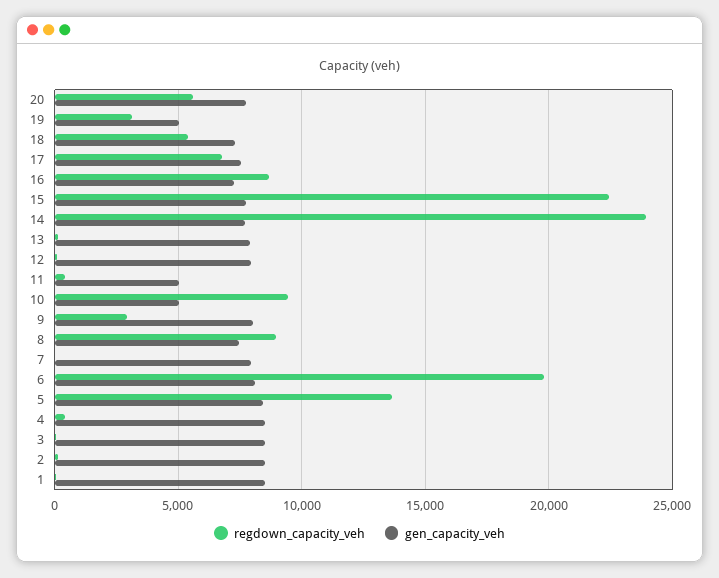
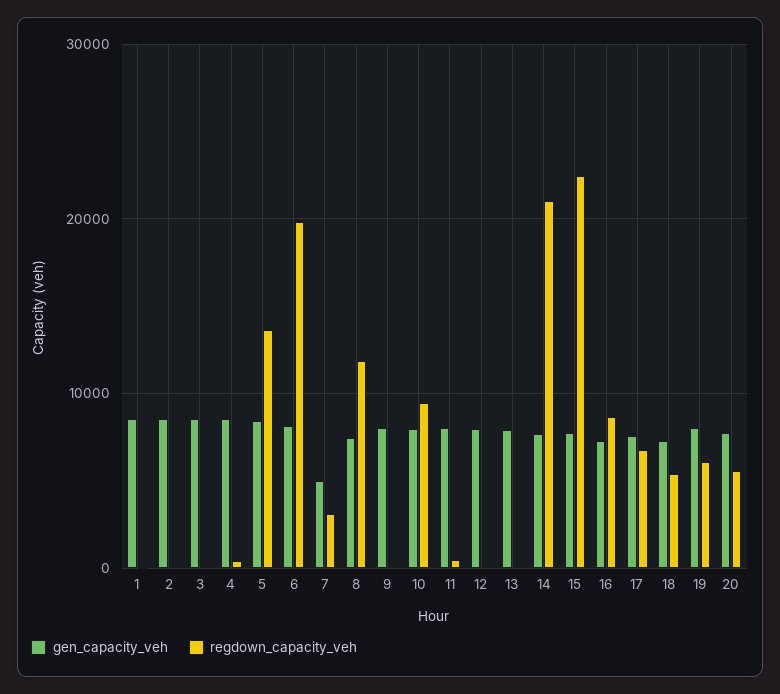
  {
    "regdown_capacity_veh": {
      "20": 5500,
-     "19": 3000,
+     "19": 6000,
      "18": 5500,
      "17": 7000,
      "16": 8500,
      "15": 22500,
-     "14": 24000,
+     "14": 21000,
      "13": 0,
      "12": 0,
      "11": 500,
      "10": 9500,
-     "9": 3000,
+     "9": 0,
-     "8": 9000,
+     "8": 12000,
-     "7": 0,
+     "7": 3000,
      "6": 20000,
      "5": 13500,
      "4": 500,
      "3": 0,
      "2": 0,
      "1": 0
    },
    "gen_capacity_veh": {
      "20": 7500,
-     "19": 5000,
+     "19": 8000,
      "18": 7500,
      "17": 7500,
      "16": 7500,
      "15": 8000,
      "14": 7500,
      "13": 8000,
      "12": 8000,
-     "11": 5000,
+     "11": 8000,
-     "10": 5000,
+     "10": 8000,
      "9": 8000,
      "8": 7500,
-     "7": 8000,
+     "7": 5000,
      "6": 8000,
      "5": 8500,
      "4": 8500,
      "3": 8500,
      "2": 8500,
      "1": 8500
    }
  }

